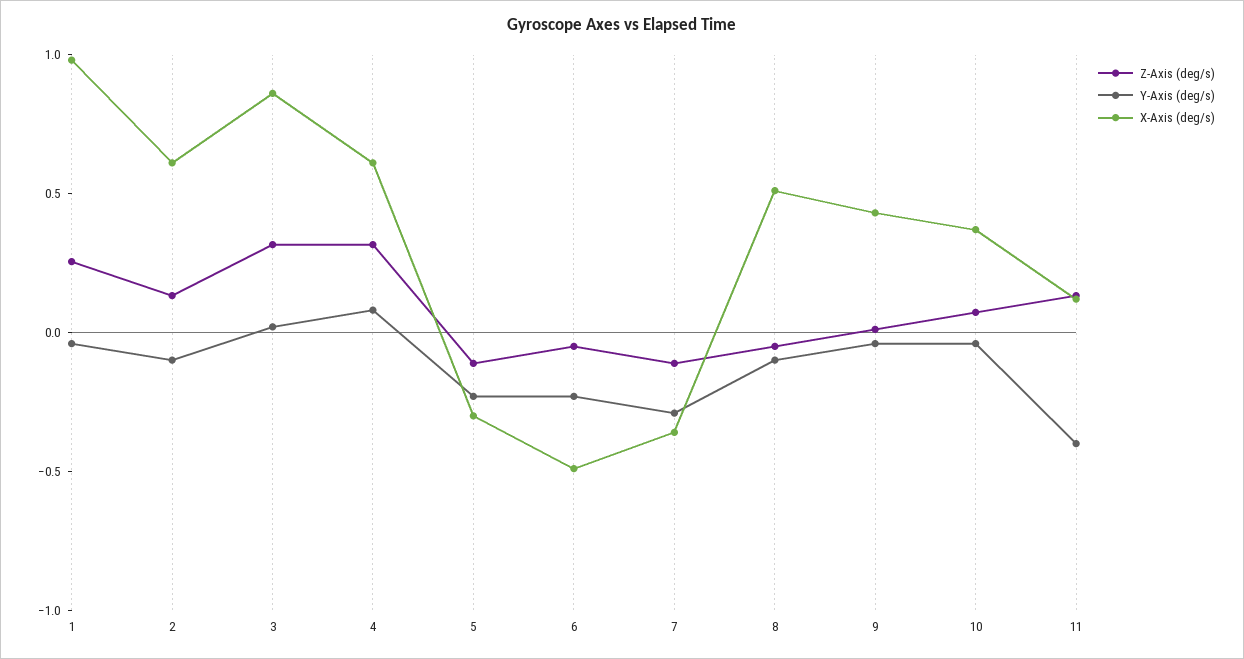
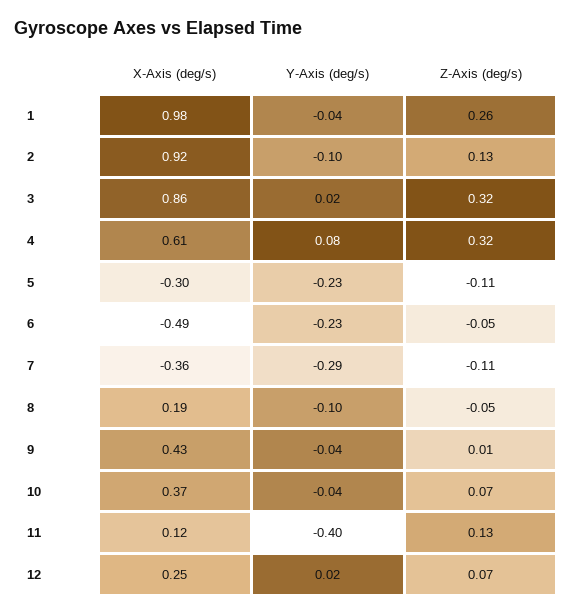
  {
    "Z-Axis (deg/s)": {
      "1": 0.26,
      "2": 0.13,
      "3": 0.32,
      "4": 0.32,
      "5": -0.11,
      "6": -0.05,
      "7": -0.11,
      "8": -0.05,
      "9": 0.01,
      "10": 0.07,
-     "11": 0.13
+     "11": 0.13,
+     "12": 0.07
    },
    "Y-Axis (deg/s)": {
      "1": -0.04,
      "2": -0.1,
      "3": 0.02,
      "4": 0.08,
      "5": -0.23,
      "6": -0.23,
      "7": -0.29,
      "8": -0.1,
      "9": -0.04,
      "10": -0.04,
-     "11": -0.4
+     "11": -0.4,
+     "12": 0.02
    },
    "X-Axis (deg/s)": {
      "1": 0.98,
-     "2": 0.6,
+     "2": 0.92,
      "3": 0.86,
      "4": 0.61,
      "5": -0.3,
      "6": -0.49,
      "7": -0.36,
-     "8": 0.5,
+     "8": 0.19,
      "9": 0.43,
      "10": 0.37,
-     "11": 0.12
+     "11": 0.12,
+     "12": 0.25
    }
  }

